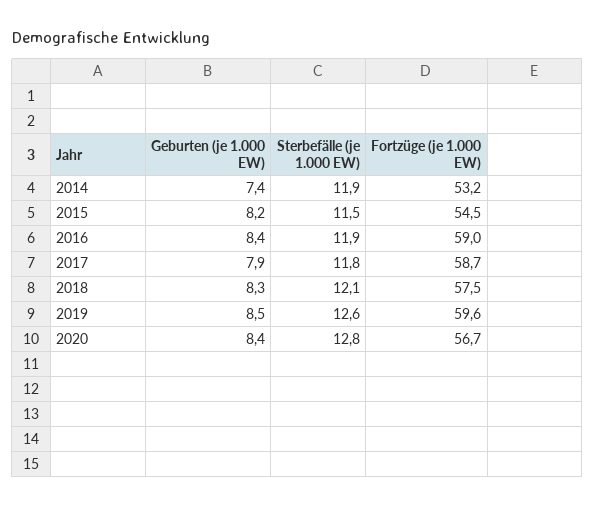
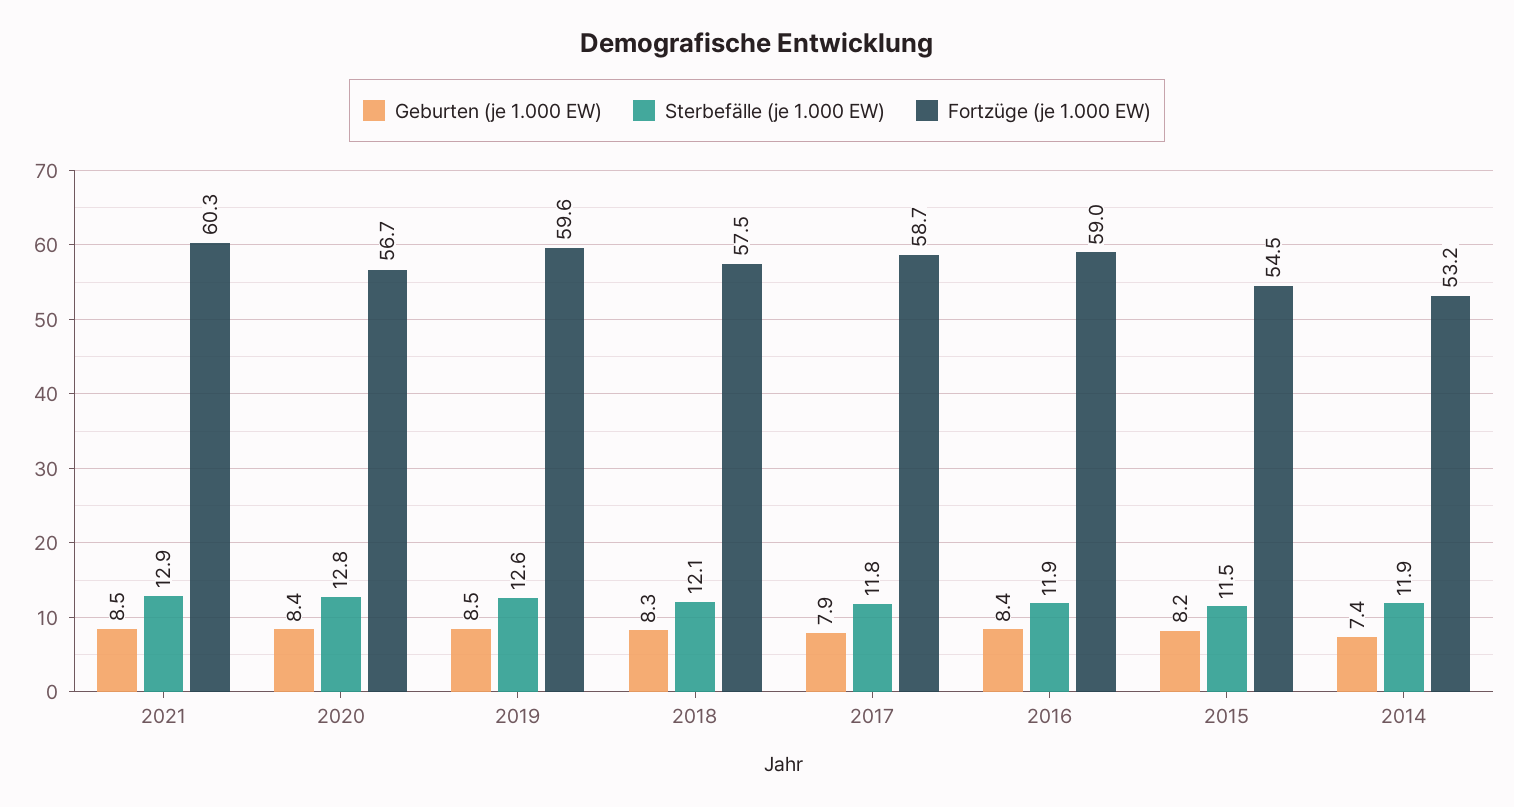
  {
    "Geburten (je 1.000 EW)": {
      "2014": 7.4,
      "2015": 8.2,
      "2016": 8.4,
      "2017": 7.9,
      "2018": 8.3,
      "2019": 8.5,
-     "2020": 8.4
+     "2020": 8.4,
+     "2021": 8.5
    },
    "Sterbefälle (je 1.000 EW)": {
      "2014": 11.9,
      "2015": 11.5,
      "2016": 11.9,
      "2017": 11.8,
      "2018": 12.1,
      "2019": 12.6,
-     "2020": 12.8
+     "2020": 12.8,
+     "2021": 12.9
    },
    "Fortzüge (je 1.000 EW)": {
      "2014": 53.2,
      "2015": 54.5,
      "2016": 59,
      "2017": 58.7,
      "2018": 57.5,
      "2019": 59.6,
-     "2020": 56.7
+     "2020": 56.7,
+     "2021": 60.3
    }
  }

